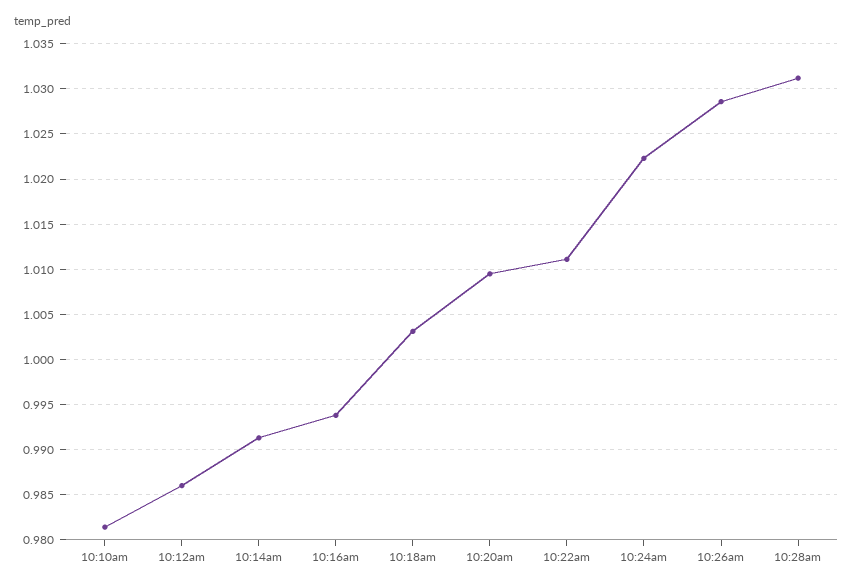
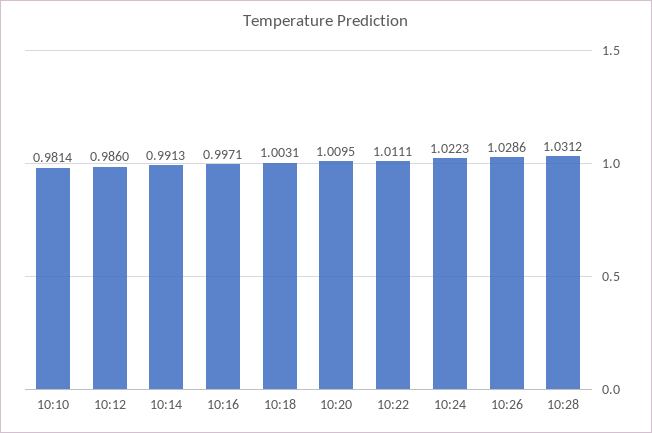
  {
    "10:10am": 0.9814,
    "10:12am": 0.986,
    "10:14am": 0.9913,
-   "10:16am": 0.994,
+   "10:16am": 0.9971,
    "10:18am": 1.0031,
    "10:20am": 1.0095,
    "10:22am": 1.0111,
    "10:24am": 1.0223,
    "10:26am": 1.0286,
    "10:28am": 1.0312
  }

